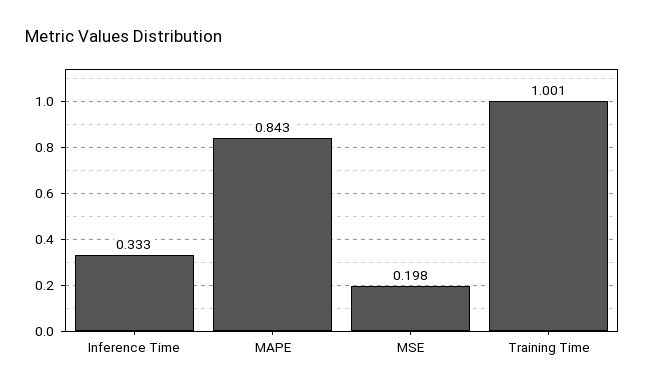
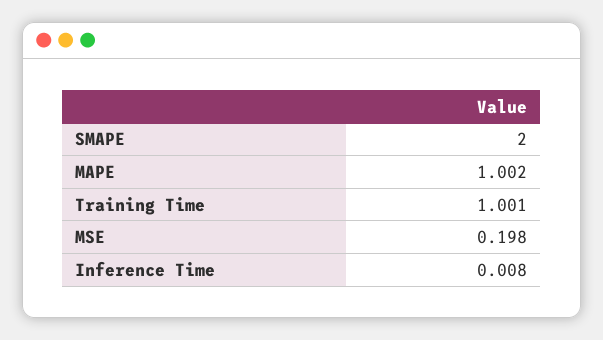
  {
-   "Inference Time": 0.333,
+   "Inference Time": 0.008,
-   "MAPE": 0.843,
+   "MAPE": 1.002,
    "MSE": 0.198,
-   "Training Time": 1.001
+   "Training Time": 1.001,
+   "SMAPE": 2
  }

